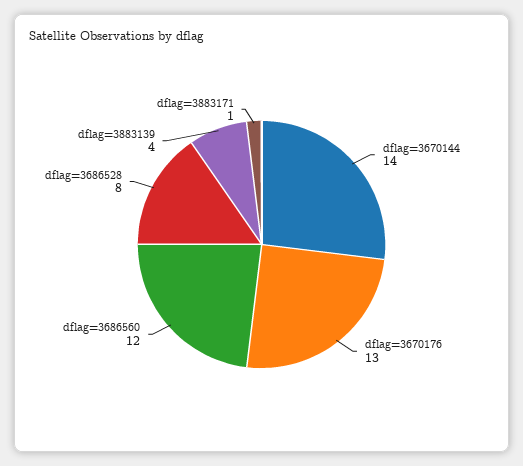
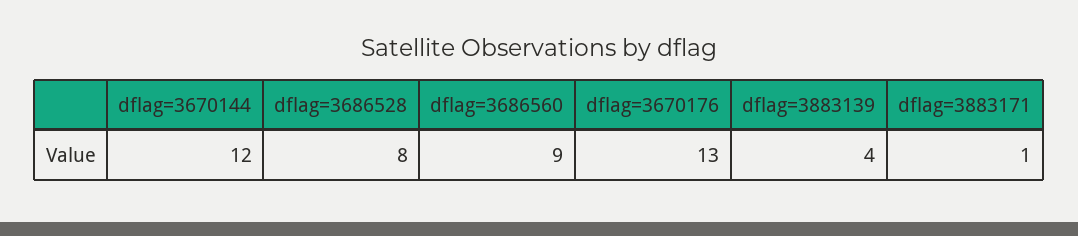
  {
-   "dflag=3670144": 14,
+   "dflag=3670144": 12,
    "dflag=3670176": 13,
-   "dflag=3686560": 12,
+   "dflag=3686560": 9,
    "dflag=3686528": 8,
    "dflag=3883139": 4,
    "dflag=3883171": 1
  }

